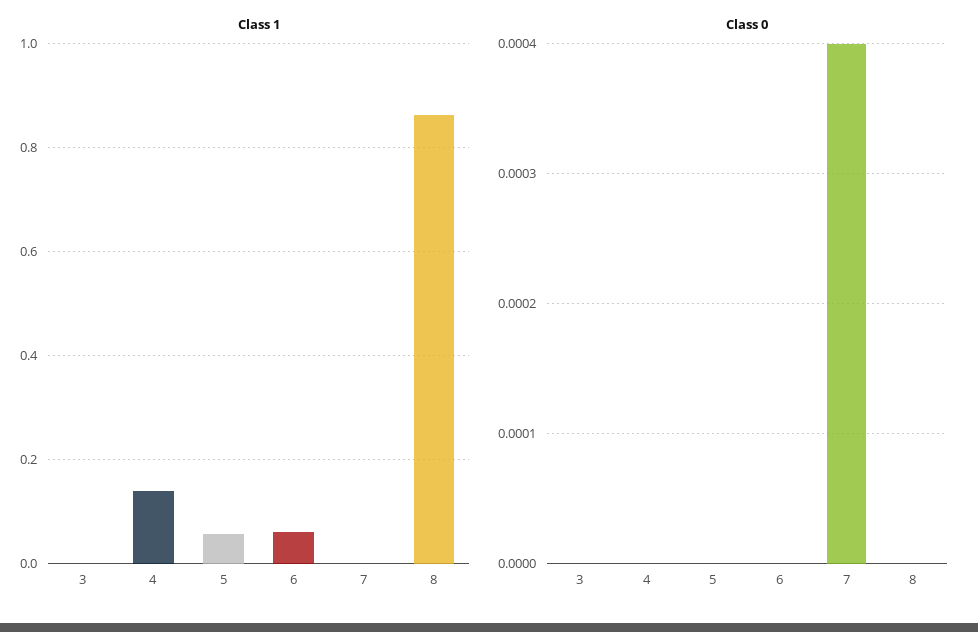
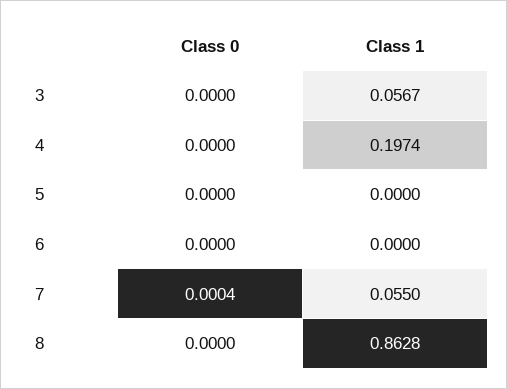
  {
    "Class 1": {
-     "3": 0,
+     "3": 0.0567,
-     "4": 0.14,
+     "4": 0.1974,
-     "5": 0.06,
+     "5": 0,
-     "6": 0.06,
+     "6": 0,
-     "7": 0,
+     "7": 0.055,
      "8": 0.8628
    },
    "Class 0": {
      "3": 0,
      "4": 0,
      "5": 0,
      "6": 0,
      "7": 0.0004,
      "8": 0
    }
  }

